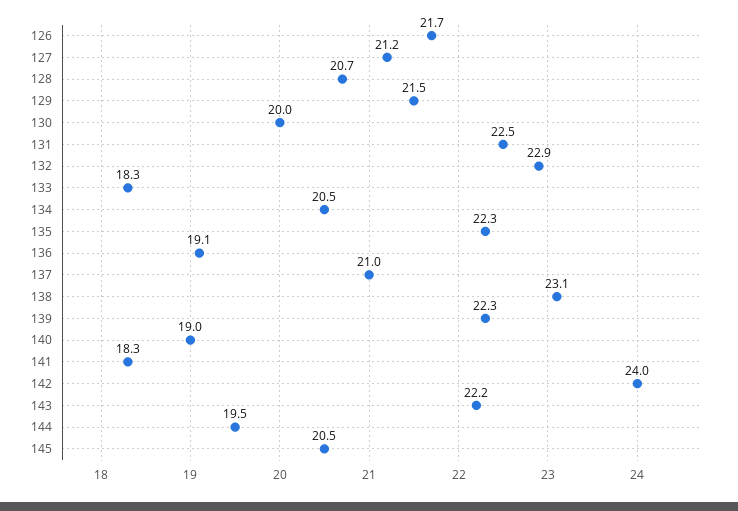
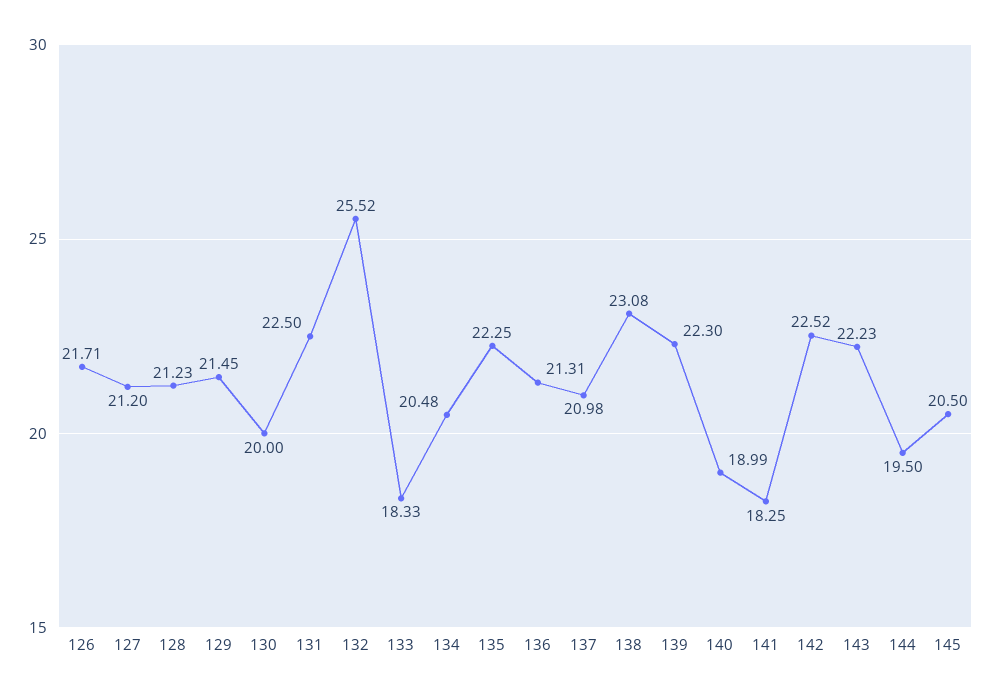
  {
    "126": 21.71,
    "127": 21.2,
-   "128": 20.7,
+   "128": 21.23,
    "129": 21.45,
    "130": 20,
    "131": 22.5,
-   "132": 22.9,
+   "132": 25.52,
    "133": 18.33,
    "134": 20.48,
    "135": 22.25,
-   "136": 19.1,
+   "136": 21.31,
    "137": 20.98,
    "138": 23.08,
    "139": 22.3,
    "140": 18.99,
    "141": 18.25,
-   "142": 24,
+   "142": 22.52,
    "143": 22.23,
    "144": 19.5,
    "145": 20.5
  }

